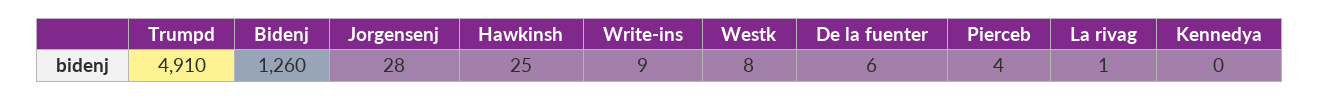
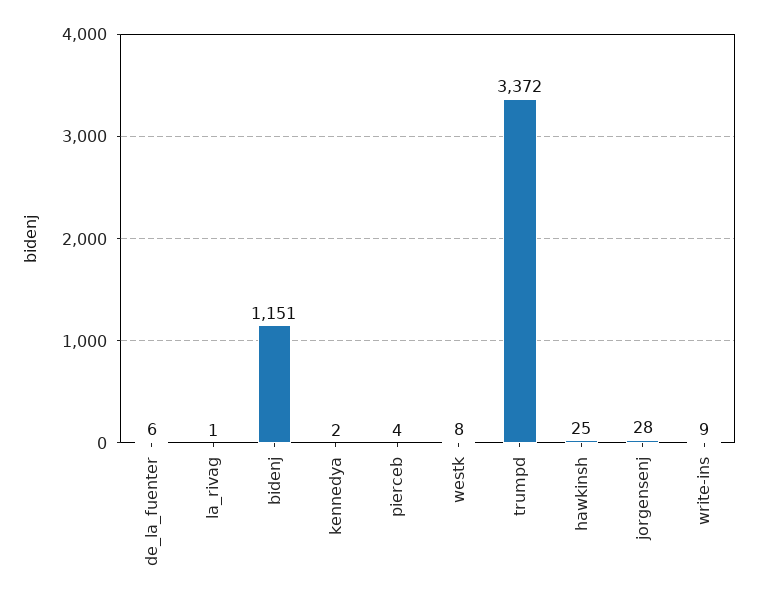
  {
-   "Trumpd": 4910,
+   "Trumpd": 3372,
-   "Bidenj": 1260,
+   "Bidenj": 1151,
    "Jorgensenj": 28,
    "Hawkinsh": 25,
    "Write-ins": 9,
    "Westk": 8,
    "De la fuenter": 6,
    "Pierceb": 4,
    "La rivag": 1,
-   "Kennedya": 0
+   "Kennedya": 2
  }

